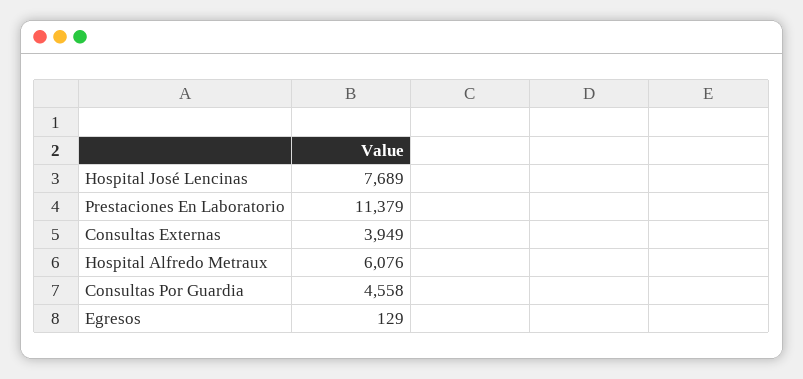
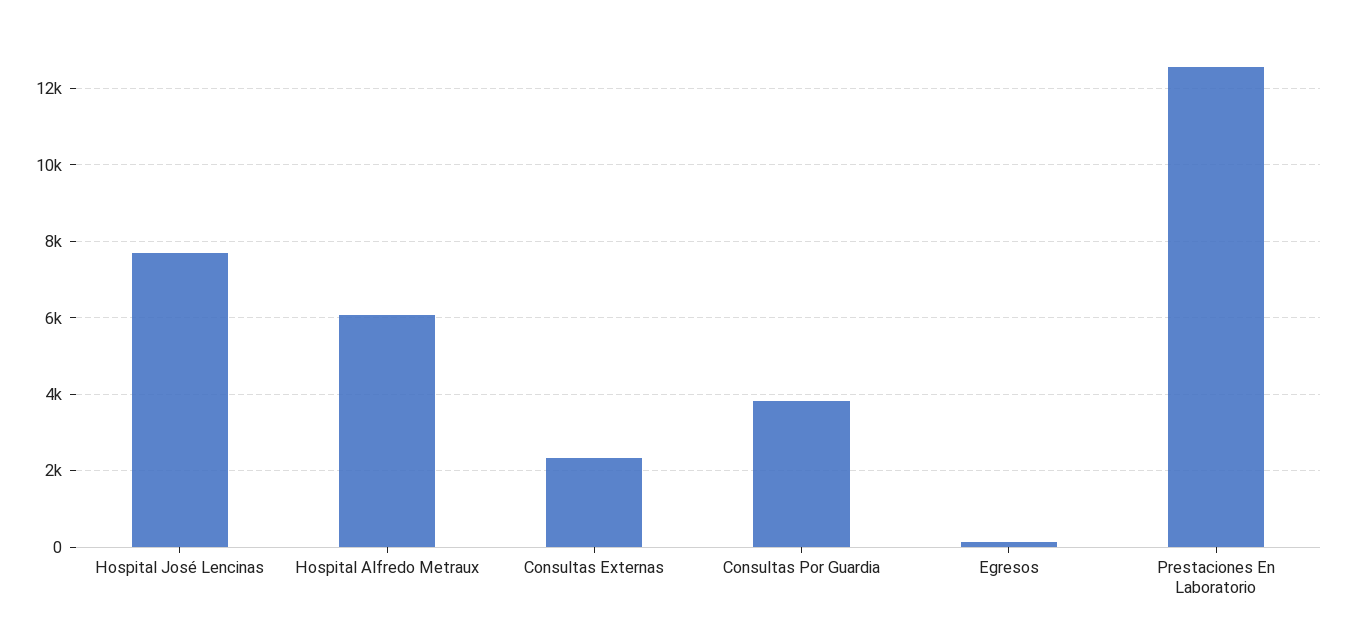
  {
    "Hospital José Lencinas": 7689,
-   "Prestaciones En Laboratorio": 11379,
+   "Prestaciones En Laboratorio": 12600,
-   "Consultas Externas": 3949,
+   "Consultas Externas": 2400,
    "Hospital Alfredo Metraux": 6076,
-   "Consultas Por Guardia": 4558,
+   "Consultas Por Guardia": 3800,
    "Egresos": 129
  }

